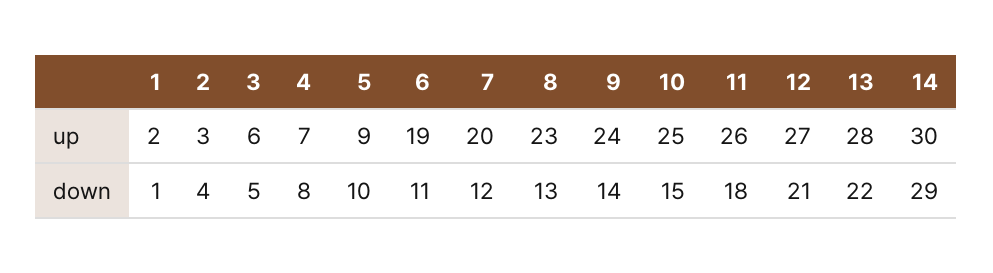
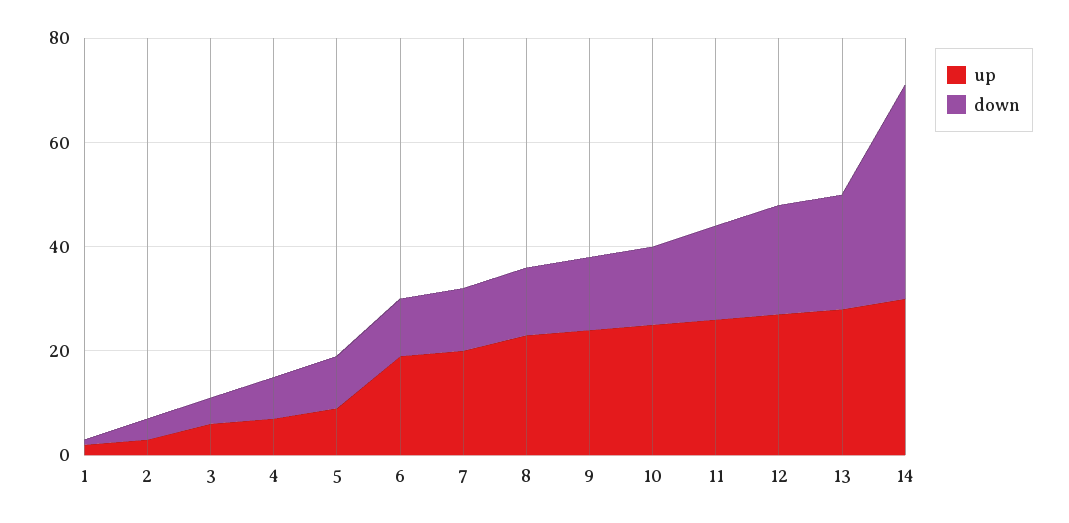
  {
    "up": {
      "1": 2,
      "2": 3,
      "3": 6,
      "4": 7,
      "5": 9,
      "6": 19,
      "7": 20,
      "8": 23,
      "9": 24,
      "10": 25,
      "11": 26,
      "12": 27,
      "13": 28,
      "14": 30
    },
    "down": {
      "1": 1,
      "2": 4,
      "3": 5,
      "4": 8,
      "5": 10,
      "6": 11,
      "7": 12,
      "8": 13,
      "9": 14,
      "10": 15,
      "11": 18,
      "12": 21,
      "13": 22,
-     "14": 29
+     "14": 40
    }
  }

